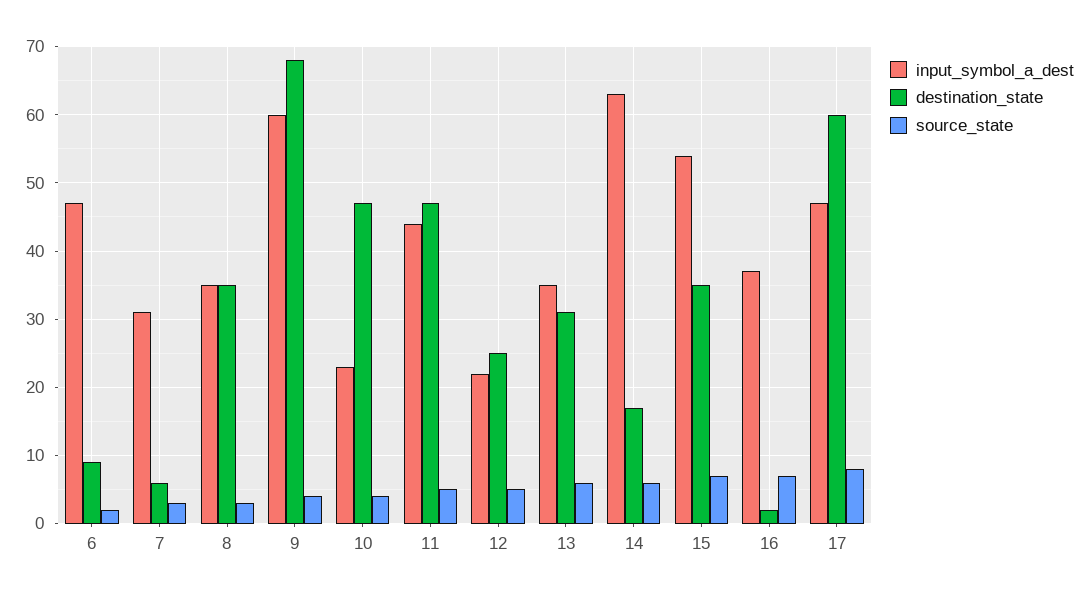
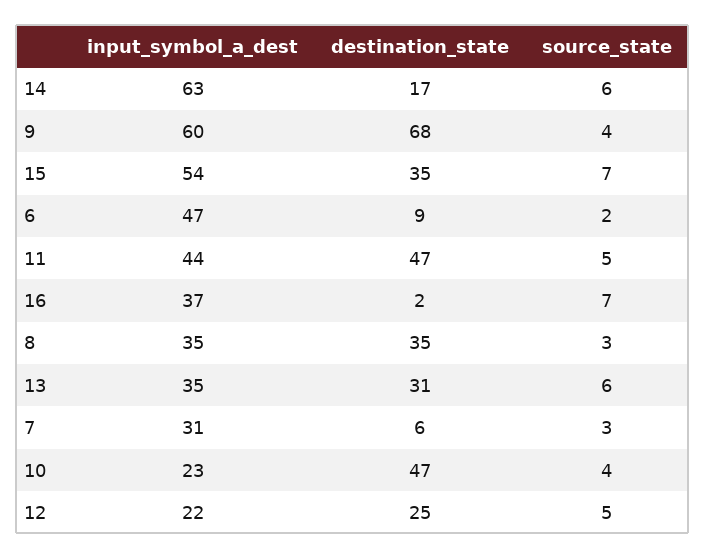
  {
    "input_symbol_a_dest": {
      "6": 47,
      "7": 31,
      "8": 35,
      "9": 60,
      "10": 23,
      "11": 44,
      "12": 22,
      "13": 35,
      "14": 63,
      "15": 54,
-     "16": 37,
+     "16": 37
-     "17": 47
    },
    "destination_state": {
      "6": 9,
      "7": 6,
      "8": 35,
      "9": 68,
      "10": 47,
      "11": 47,
      "12": 25,
      "13": 31,
      "14": 17,
      "15": 35,
-     "16": 2,
+     "16": 2
-     "17": 60
    },
    "source_state": {
      "6": 2,
      "7": 3,
      "8": 3,
      "9": 4,
      "10": 4,
      "11": 5,
      "12": 5,
      "13": 6,
      "14": 6,
      "15": 7,
-     "16": 7,
+     "16": 7
-     "17": 8
    }
  }

